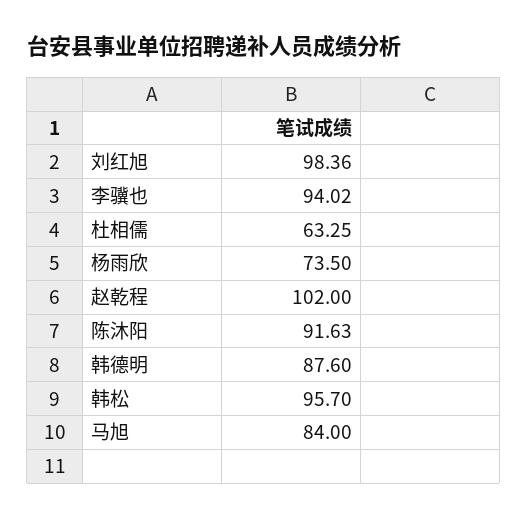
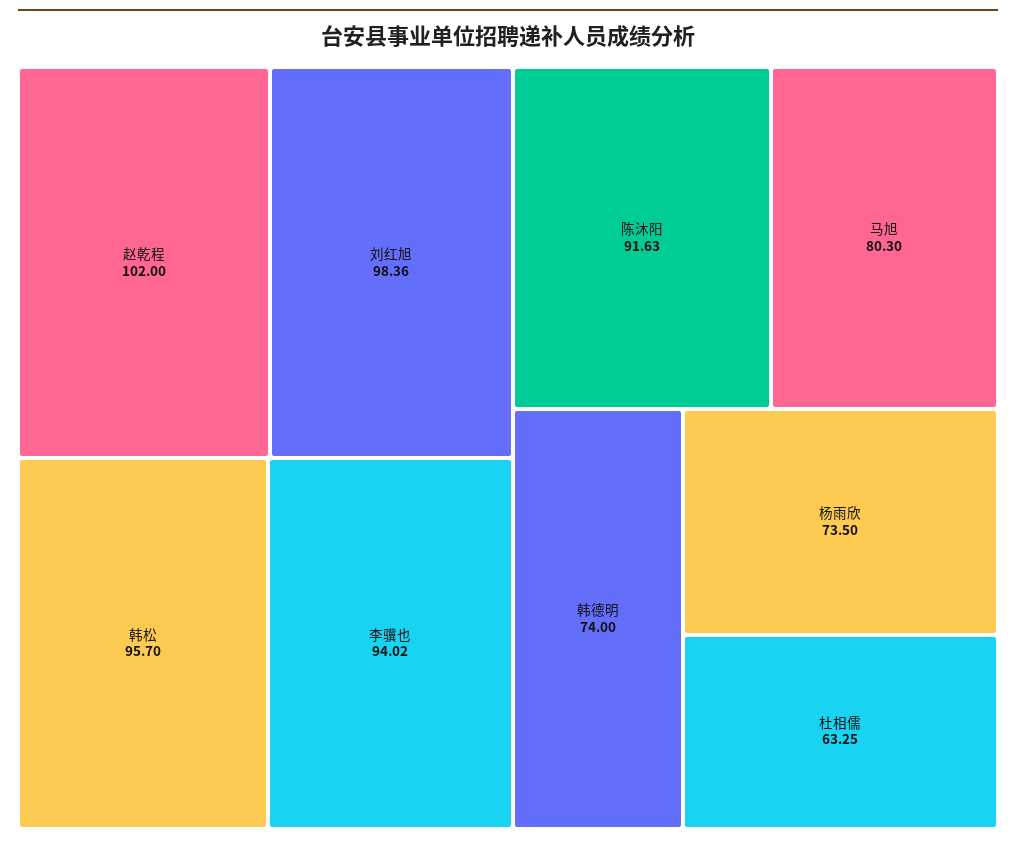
  {
    "刘红旭": 98.36,
    "李骥也": 94.02,
    "杜相儒": 63.25,
    "杨雨欣": 73.5,
    "赵乾程": 102,
    "陈沐阳": 91.63,
-   "韩德明": 87.6,
+   "韩德明": 74,
    "韩松": 95.7,
-   "马旭": 84
+   "马旭": 80.3
  }

